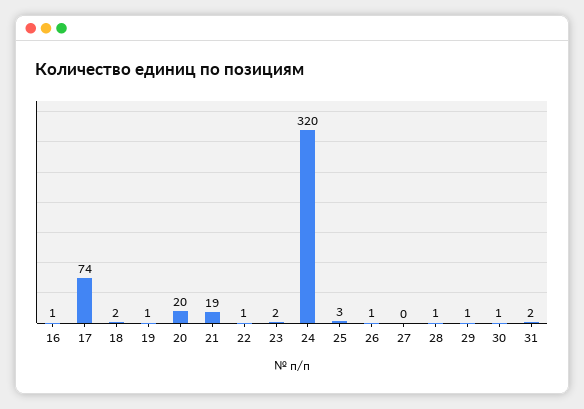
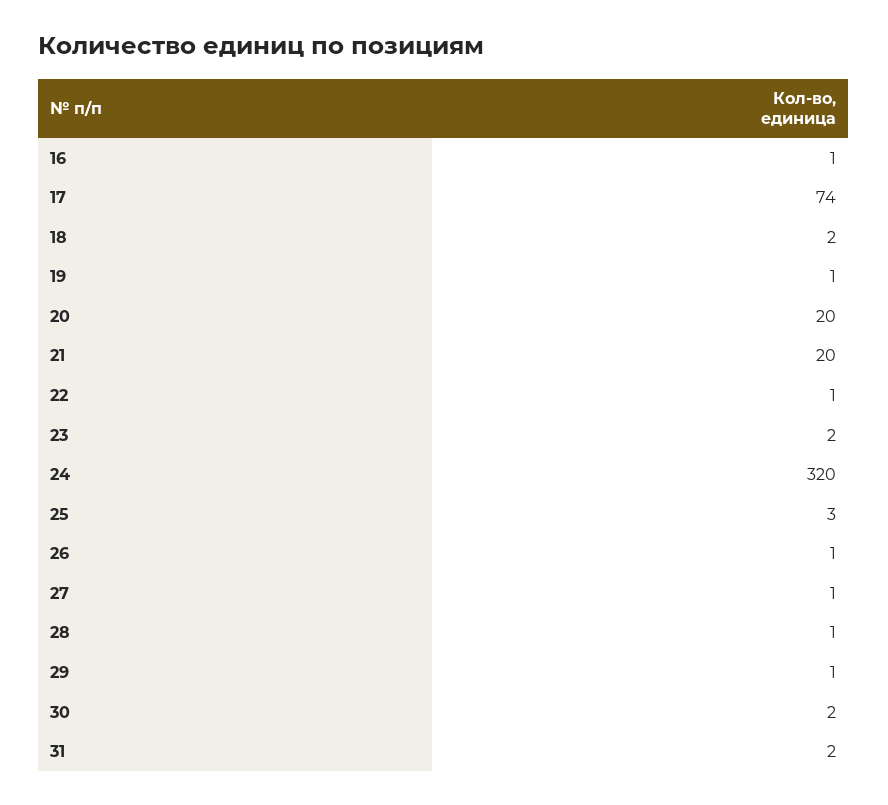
  {
    "16": 1,
    "17": 74,
    "18": 2,
    "19": 1,
    "20": 20,
-   "21": 19,
+   "21": 20,
    "22": 1,
    "23": 2,
    "24": 320,
    "25": 3,
    "26": 1,
-   "27": 0,
+   "27": 1,
    "28": 1,
    "29": 1,
-   "30": 1,
+   "30": 2,
    "31": 2
  }

